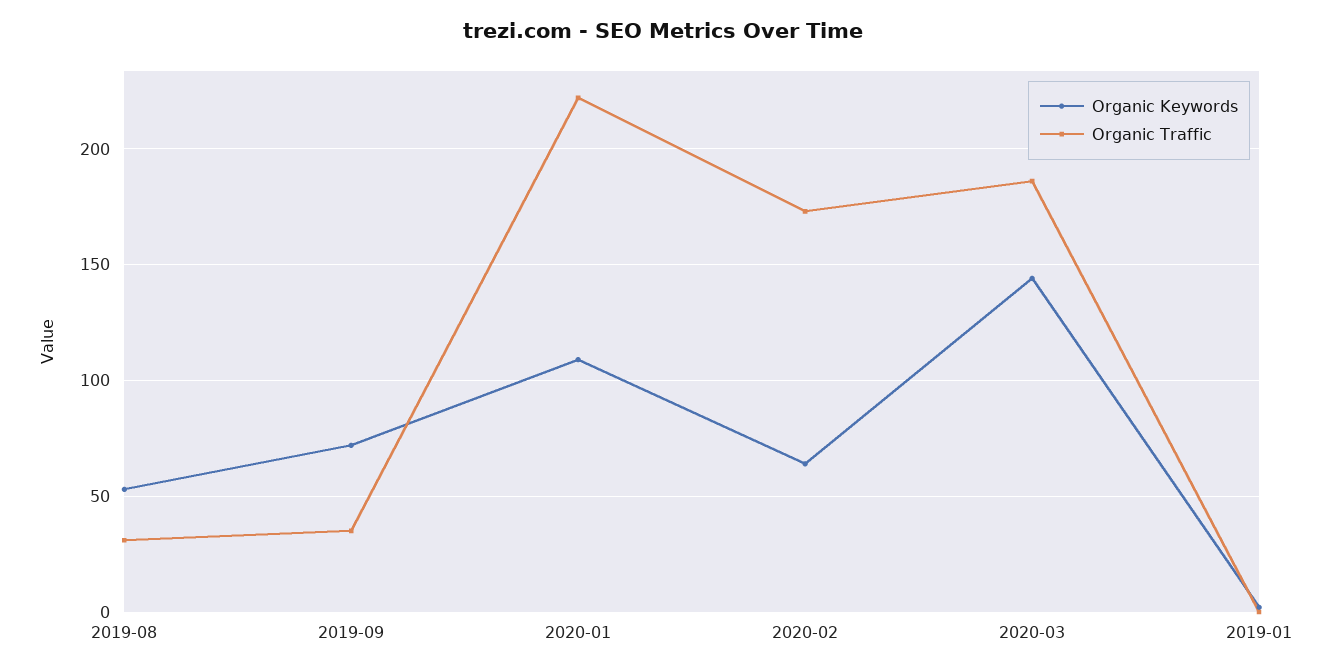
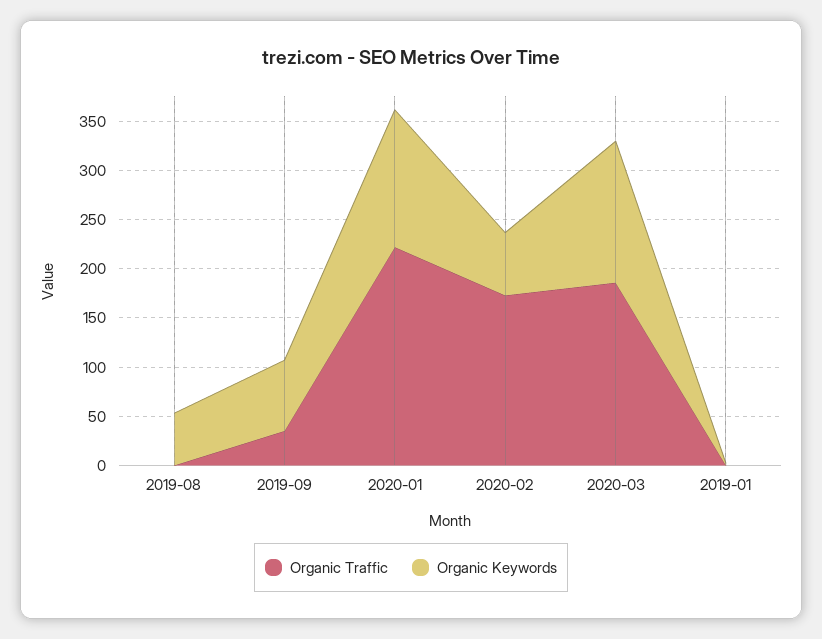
  {
    "Organic Keywords": {
      "2019-08": 55,
      "2019-09": 70,
-     "2020-01": 110,
+     "2020-01": 140,
      "2020-02": 65,
      "2020-03": 145,
      "2019-01": 0
    },
    "Organic Traffic": {
-     "2019-08": 30,
+     "2019-08": 0,
      "2019-09": 35,
      "2020-01": 220,
      "2020-02": 175,
      "2020-03": 185,
      "2019-01": 0
    }
  }

